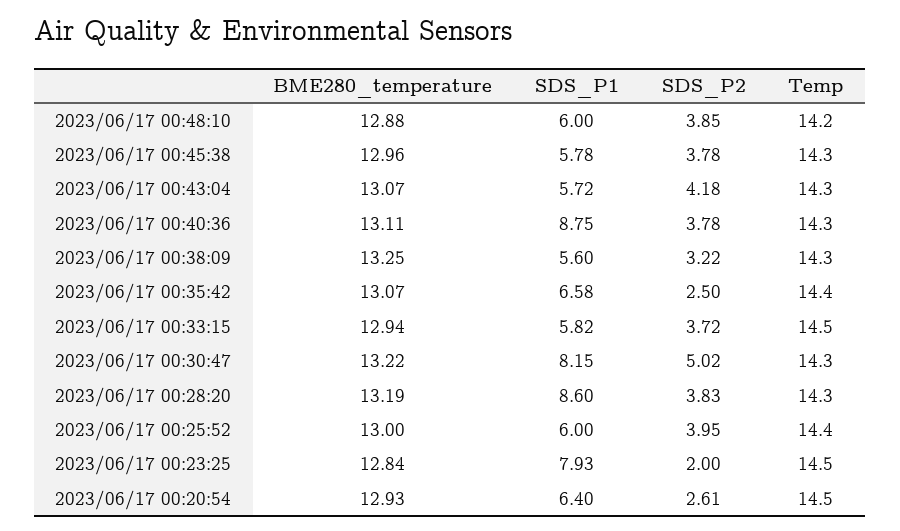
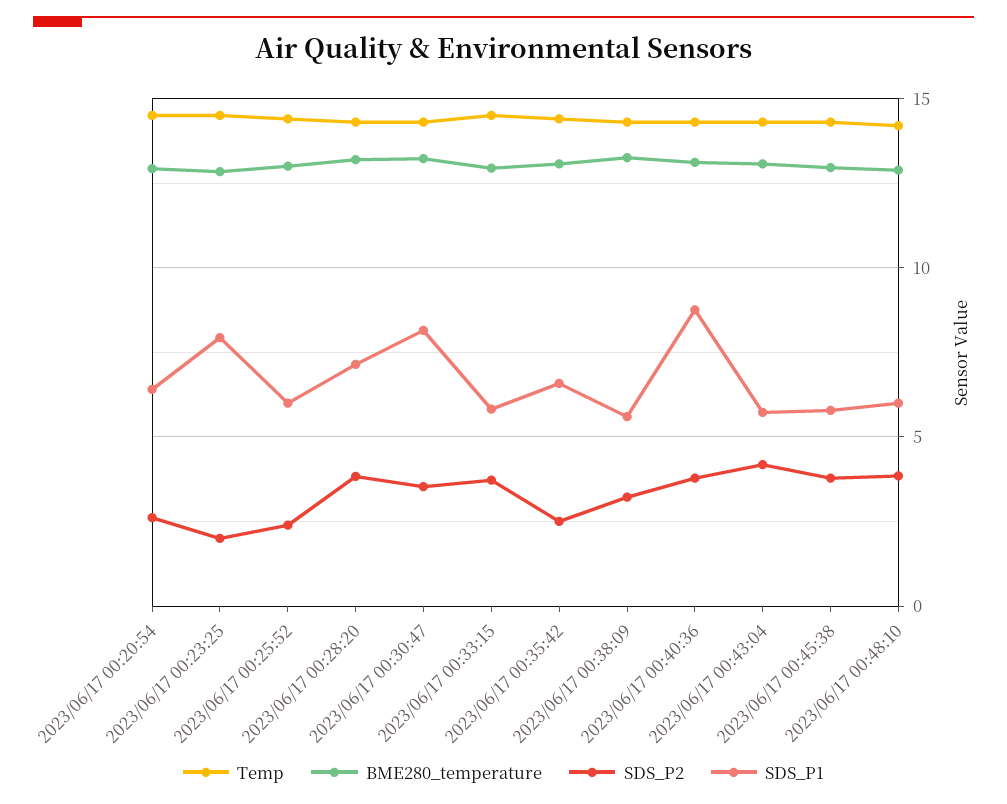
  {
    "BME280_temperature": {
      "2023/06/17 00:48:10": 12.88,
      "2023/06/17 00:45:38": 12.96,
      "2023/06/17 00:43:04": 13.07,
      "2023/06/17 00:40:36": 13.11,
      "2023/06/17 00:38:09": 13.25,
      "2023/06/17 00:35:42": 13.07,
      "2023/06/17 00:33:15": 12.94,
      "2023/06/17 00:30:47": 13.22,
      "2023/06/17 00:28:20": 13.19,
      "2023/06/17 00:25:52": 13,
      "2023/06/17 00:23:25": 12.84,
      "2023/06/17 00:20:54": 12.93
    },
    "SDS_P1": {
      "2023/06/17 00:48:10": 6,
      "2023/06/17 00:45:38": 5.78,
      "2023/06/17 00:43:04": 5.72,
      "2023/06/17 00:40:36": 8.75,
      "2023/06/17 00:38:09": 5.6,
      "2023/06/17 00:35:42": 6.58,
      "2023/06/17 00:33:15": 5.82,
      "2023/06/17 00:30:47": 8.15,
-     "2023/06/17 00:28:20": 8.6,
+     "2023/06/17 00:28:20": 7,
      "2023/06/17 00:25:52": 6,
      "2023/06/17 00:23:25": 7.93,
      "2023/06/17 00:20:54": 6.4
    },
    "SDS_P2": {
      "2023/06/17 00:48:10": 3.85,
      "2023/06/17 00:45:38": 3.78,
      "2023/06/17 00:43:04": 4.18,
      "2023/06/17 00:40:36": 3.78,
      "2023/06/17 00:38:09": 3.22,
      "2023/06/17 00:35:42": 2.5,
      "2023/06/17 00:33:15": 3.72,
-     "2023/06/17 00:30:47": 5.02,
+     "2023/06/17 00:30:47": 3.5,
      "2023/06/17 00:28:20": 3.83,
-     "2023/06/17 00:25:52": 3.95,
+     "2023/06/17 00:25:52": 2.5,
      "2023/06/17 00:23:25": 2,
      "2023/06/17 00:20:54": 2.61
    },
    "Temp": {
      "2023/06/17 00:48:10": 14.2,
      "2023/06/17 00:45:38": 14.3,
      "2023/06/17 00:43:04": 14.3,
      "2023/06/17 00:40:36": 14.3,
      "2023/06/17 00:38:09": 14.3,
      "2023/06/17 00:35:42": 14.4,
      "2023/06/17 00:33:15": 14.5,
      "2023/06/17 00:30:47": 14.3,
      "2023/06/17 00:28:20": 14.3,
      "2023/06/17 00:25:52": 14.4,
      "2023/06/17 00:23:25": 14.5,
      "2023/06/17 00:20:54": 14.5
    }
  }

